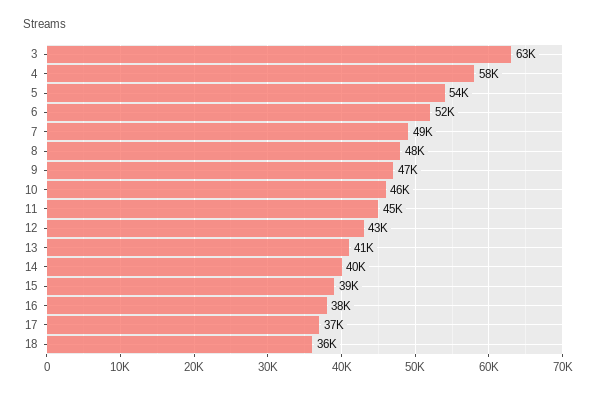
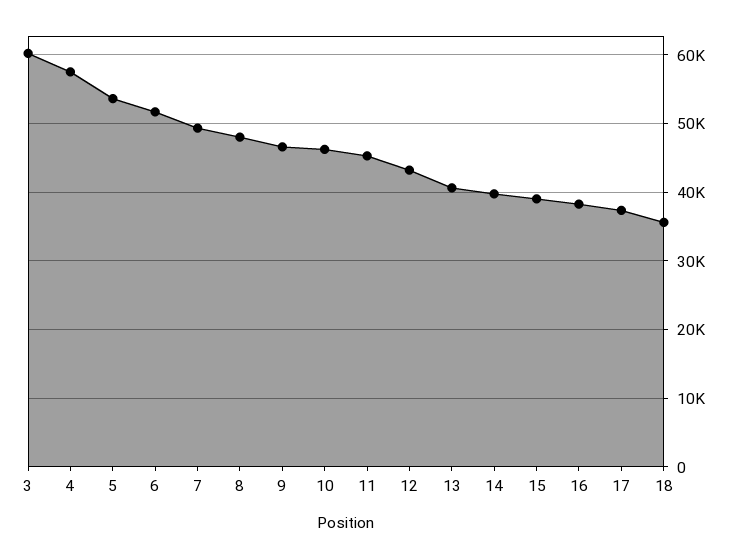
  {
-   "3": 63000,
+   "3": 60000,
    "4": 58000,
    "5": 54000,
    "6": 52000,
    "7": 49000,
    "8": 48000,
    "9": 47000,
    "10": 46000,
    "11": 45000,
    "12": 43000,
    "13": 41000,
    "14": 40000,
    "15": 39000,
    "16": 38000,
    "17": 37000,
    "18": 36000
  }

